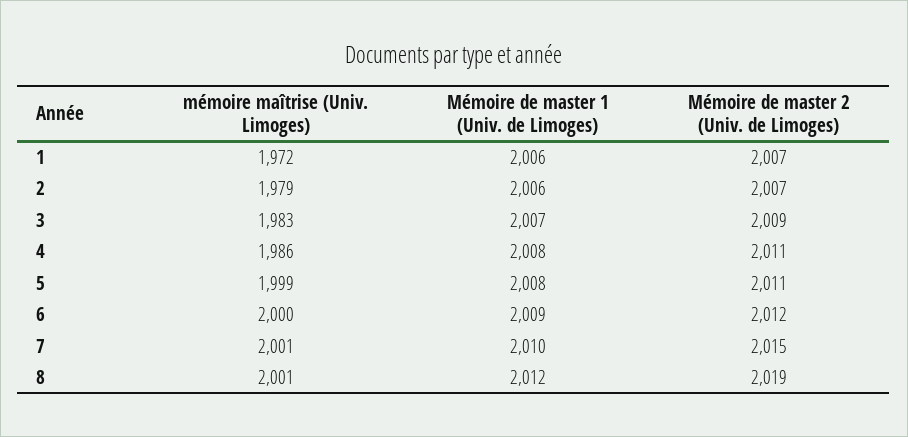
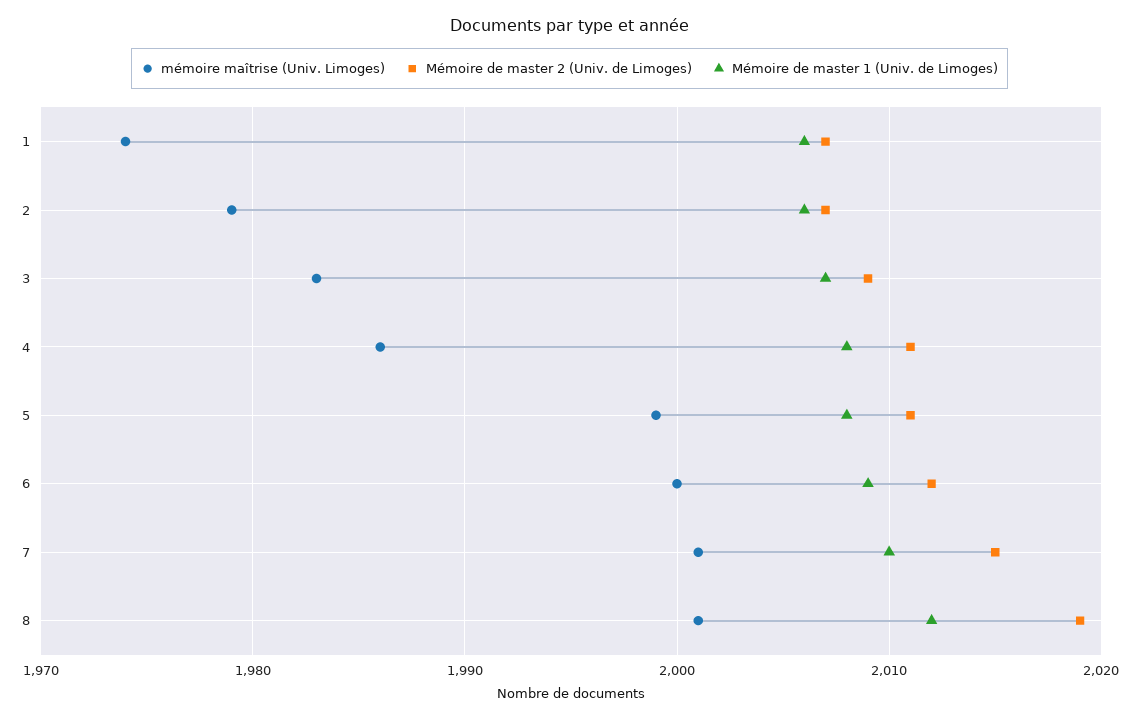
  {
    "mémoire maîtrise (Univ. Limoges)": {
-     "1": 1972,
+     "1": 1974,
      "2": 1979,
      "3": 1983,
      "4": 1986,
      "5": 1999,
      "6": 2000,
      "7": 2001,
      "8": 2001
    },
    "Mémoire de master 1 (Univ. de Limoges)": {
      "1": 2006,
      "2": 2006,
      "3": 2007,
      "4": 2008,
      "5": 2008,
      "6": 2009,
      "7": 2010,
      "8": 2012
    },
    "Mémoire de master 2 (Univ. de Limoges)": {
      "1": 2007,
      "2": 2007,
      "3": 2009,
      "4": 2011,
      "5": 2011,
      "6": 2012,
      "7": 2015,
      "8": 2019
    }
  }

